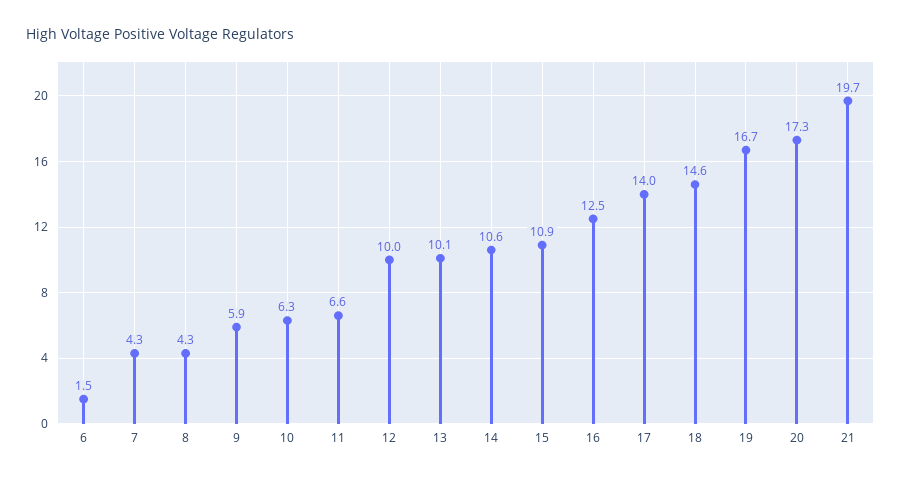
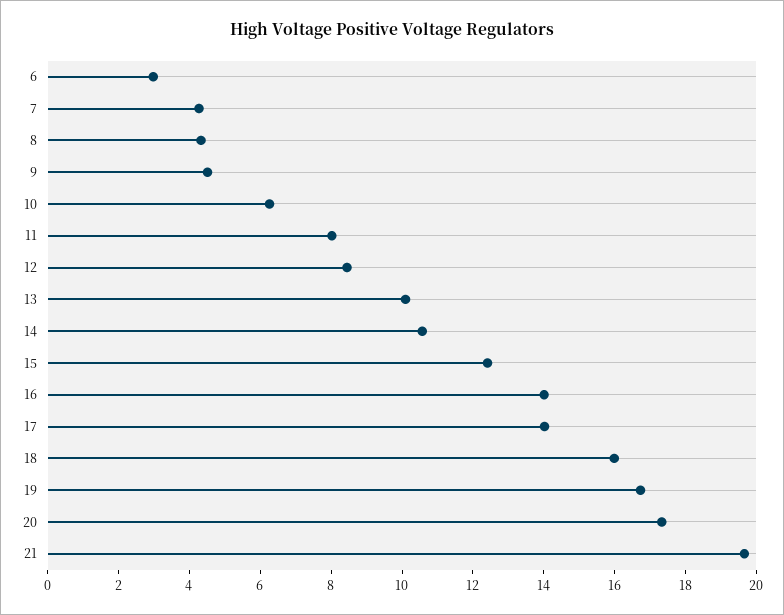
  {
-   "6": 1.5,
+   "6": 3,
    "7": 4.3,
    "8": 4.3,
-   "9": 5.9,
+   "9": 4.5,
    "10": 6.3,
-   "11": 6.6,
+   "11": 8,
-   "12": 10,
+   "12": 8.5,
    "13": 10.1,
    "14": 10.6,
-   "15": 10.9,
+   "15": 12.5,
-   "16": 12.5,
+   "16": 14,
    "17": 14,
-   "18": 14.6,
+   "18": 16,
    "19": 16.7,
    "20": 17.3,
    "21": 19.7
  }

